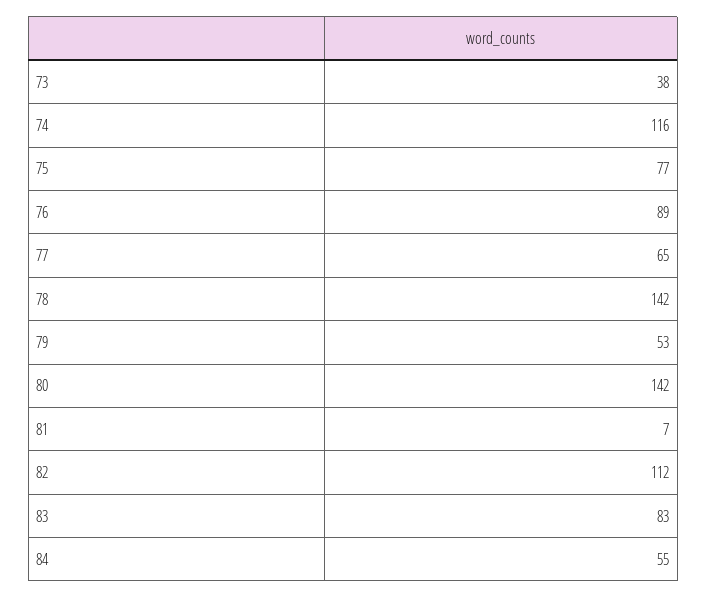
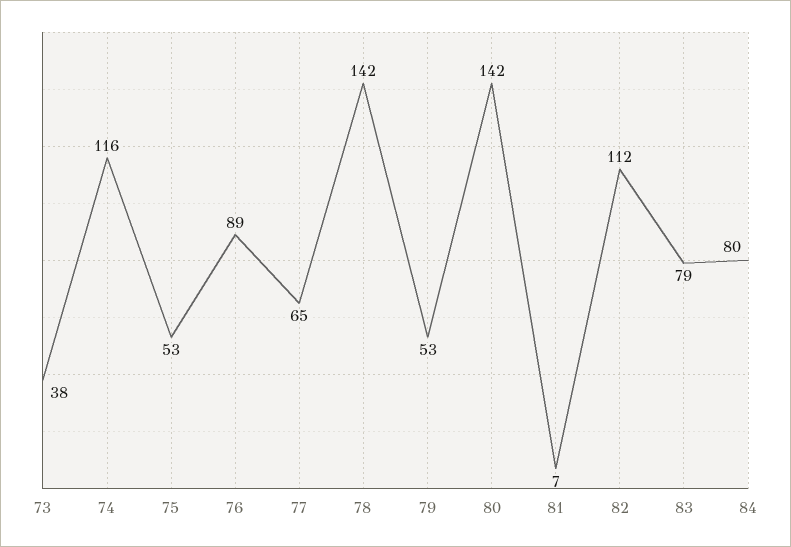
  {
    "73": 38,
    "74": 116,
-   "75": 77,
+   "75": 53,
    "76": 89,
    "77": 65,
    "78": 142,
    "79": 53,
    "80": 142,
    "81": 7,
    "82": 112,
-   "83": 83,
+   "83": 79,
-   "84": 55
+   "84": 80
  }

